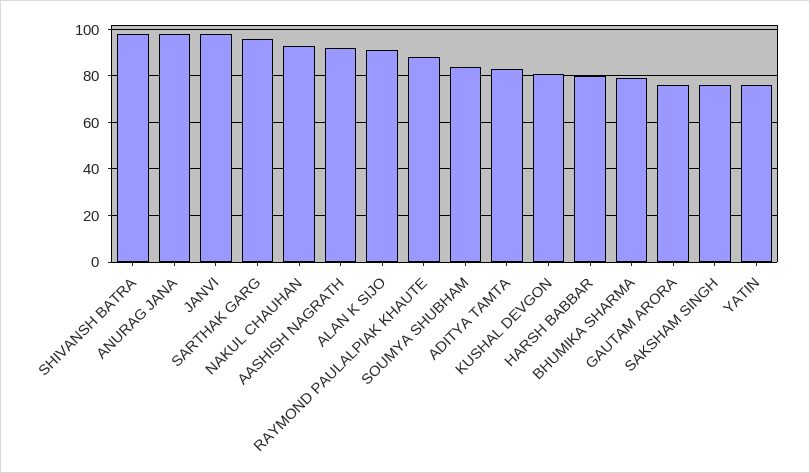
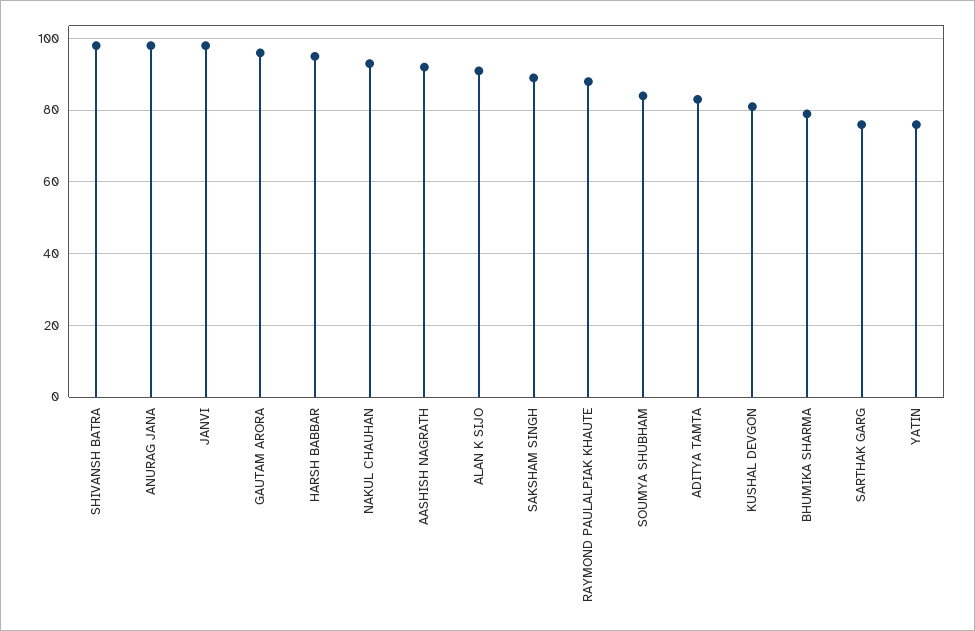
  {
    "SHIVANSH BATRA": 100,
    "ANURAG JANA": 100,
    "JANVI": 100,
-   "SARTHAK GARG": 95,
+   "SARTHAK GARG": 75,
    "NAKUL CHAUHAN": 95,
    "AASHISH NAGRATH": 90,
    "ALAN K SIJO": 90,
    "RAYMOND PAULALPIAK KHAUTE": 90,
    "SOUMYA SHUBHAM": 85,
    "ADITYA TAMTA": 85,
    "KUSHAL DEVGON": 80,
-   "HARSH BABBAR": 80,
+   "HARSH BABBAR": 95,
    "BHUMIKA SHARMA": 80,
-   "GAUTAM ARORA": 75,
+   "GAUTAM ARORA": 95,
-   "SAKSHAM SINGH": 75,
+   "SAKSHAM SINGH": 90,
    "YATIN": 75
  }

